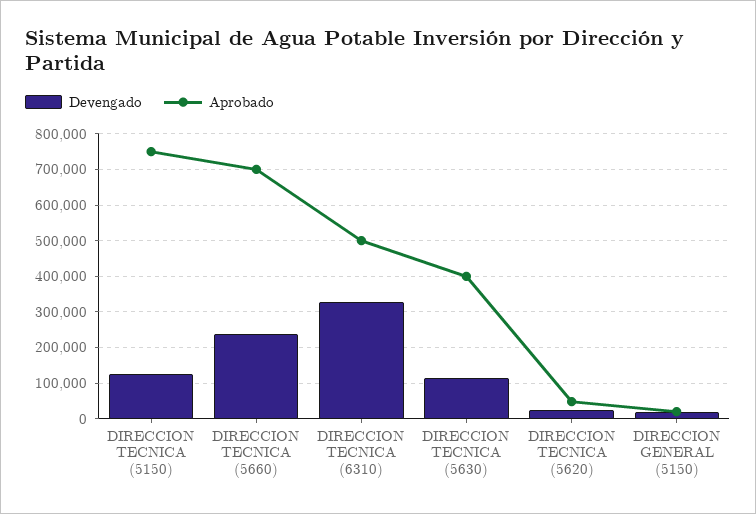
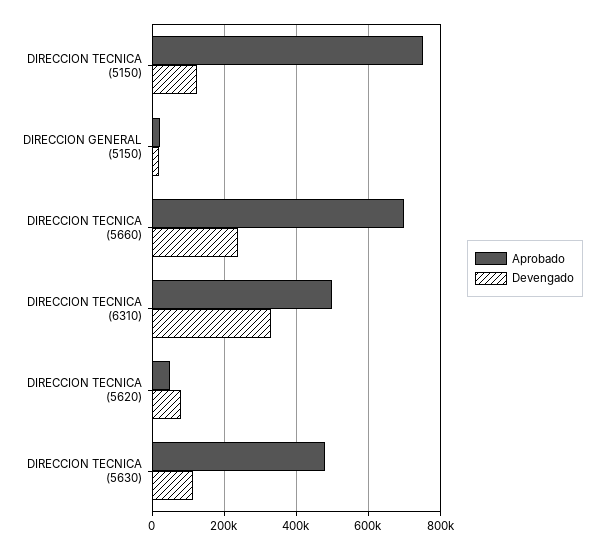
  {
    "Devengado": {
      "DIRECCION TECNICA (5150)": 120000,
      "DIRECCION TECNICA (5660)": 240000,
      "DIRECCION TECNICA (6310)": 320000,
      "DIRECCION TECNICA (5630)": 120000,
-     "DIRECCION TECNICA (5620)": 20000,
+     "DIRECCION TECNICA (5620)": 80000,
      "DIRECCION GENERAL (5150)": 20000
    },
    "Aprobado": {
      "DIRECCION TECNICA (5150)": 760000,
      "DIRECCION TECNICA (5660)": 700000,
      "DIRECCION TECNICA (6310)": 500000,
-     "DIRECCION TECNICA (5630)": 400000,
+     "DIRECCION TECNICA (5630)": 480000,
      "DIRECCION TECNICA (5620)": 40000,
      "DIRECCION GENERAL (5150)": 20000
    }
  }

